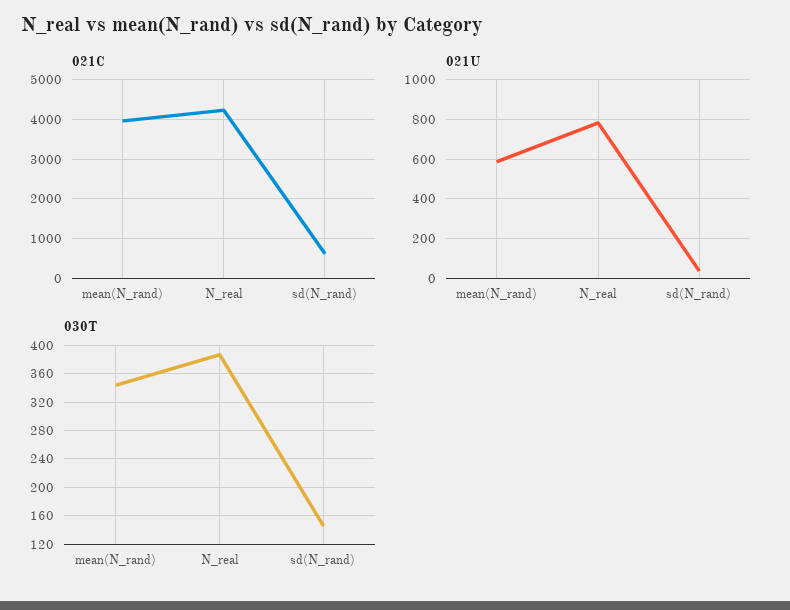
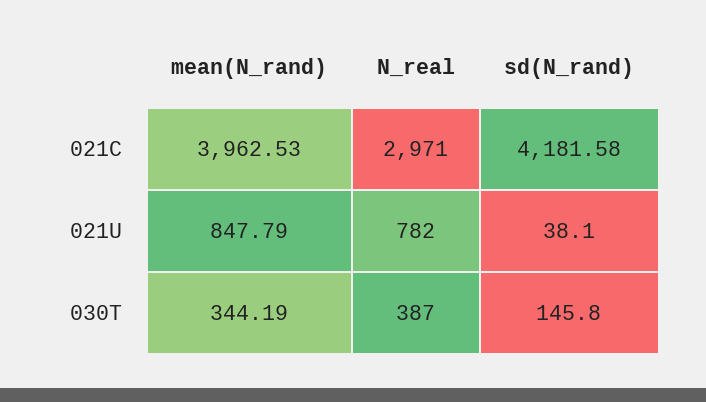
  {
    "021C": {
      "mean(N_rand)": 3962.53,
-     "N_real": 4200,
+     "N_real": 2971,
-     "sd(N_rand)": 600
+     "sd(N_rand)": 4181.58
    },
    "021U": {
-     "mean(N_rand)": 600,
+     "mean(N_rand)": 847.79,
      "N_real": 782,
      "sd(N_rand)": 38.1
    },
    "030T": {
      "mean(N_rand)": 344.19,
      "N_real": 387,
      "sd(N_rand)": 145.8
    }
  }

